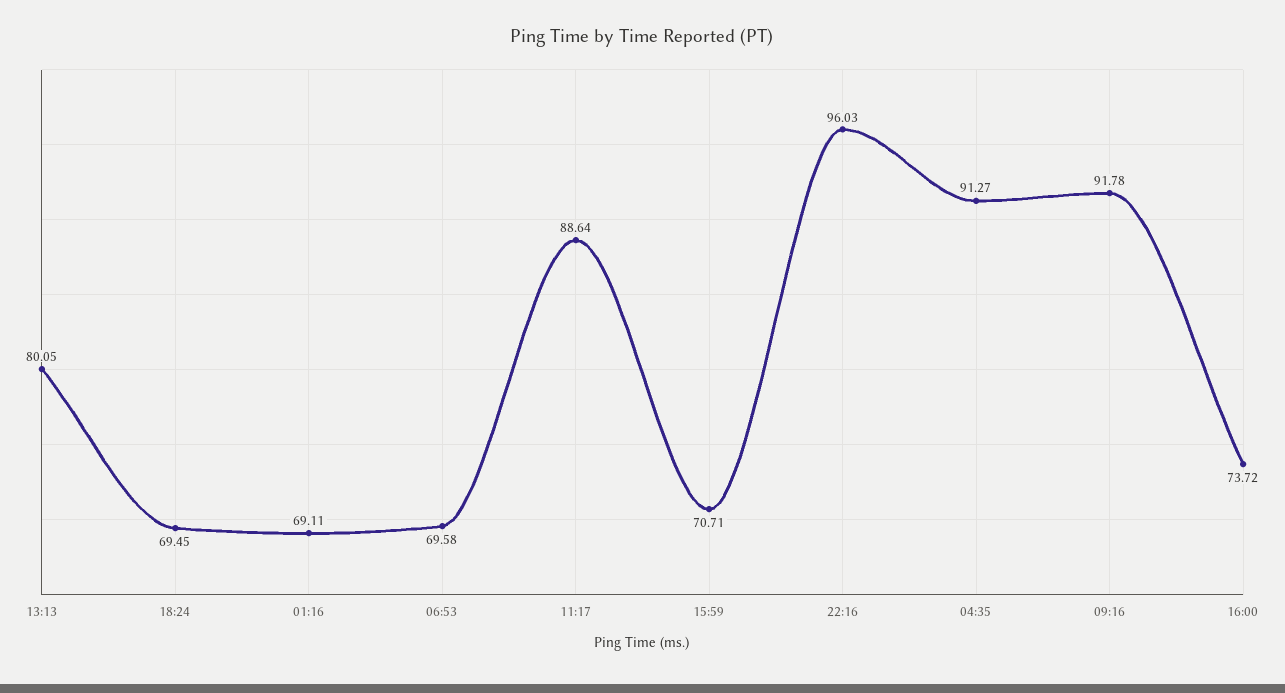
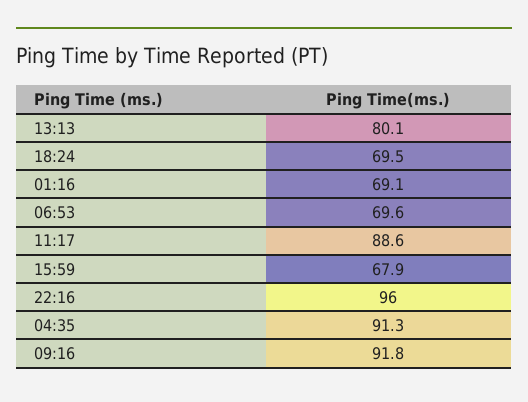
  {
    "13:13": 80.05,
    "18:24": 69.45,
    "01:16": 69.11,
    "06:53": 69.58,
    "11:17": 88.64,
-   "15:59": 70.71,
+   "15:59": 67.9,
    "22:16": 96.03,
    "04:35": 91.27,
-   "09:16": 91.78,
+   "09:16": 91.78
-   "16:00": 73.72
  }

